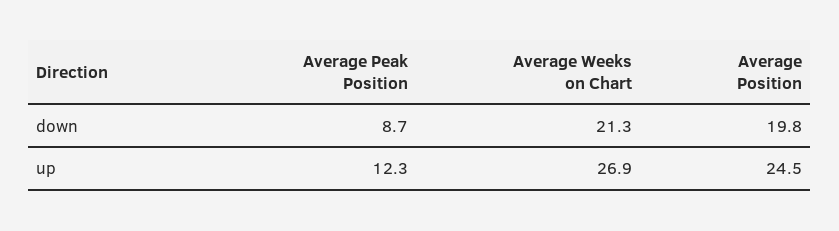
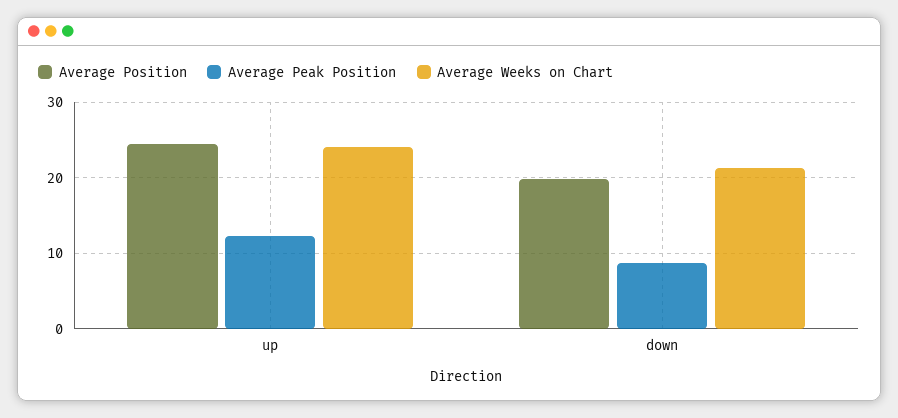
  {
    "Average Peak Position": {
      "down": 8.7,
      "up": 12.3
    },
    "Average Weeks on Chart": {
      "down": 21.3,
-     "up": 26.9
+     "up": 24
    },
    "Average Position": {
      "down": 19.8,
      "up": 24.5
    }
  }

